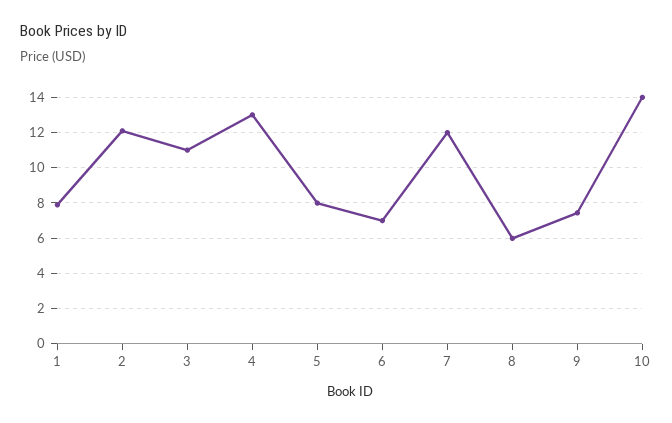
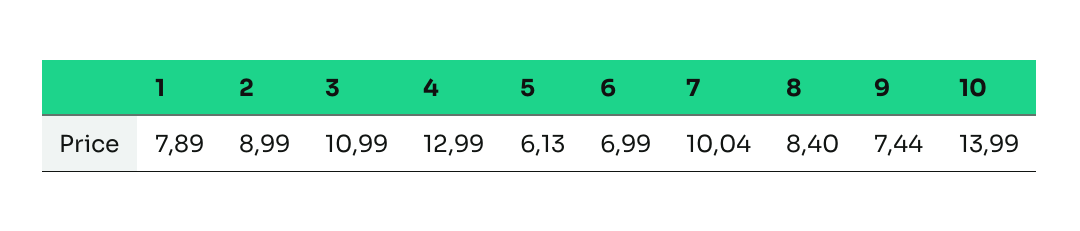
  {
    "1": 7.89,
-   "2": 12,
+   "2": 8.99,
    "3": 10.99,
    "4": 12.99,
-   "5": 8,
+   "5": 6.13,
    "6": 6.99,
-   "7": 12,
+   "7": 10.04,
-   "8": 6,
+   "8": 8.4,
    "9": 7.44,
    "10": 13.99
  }

